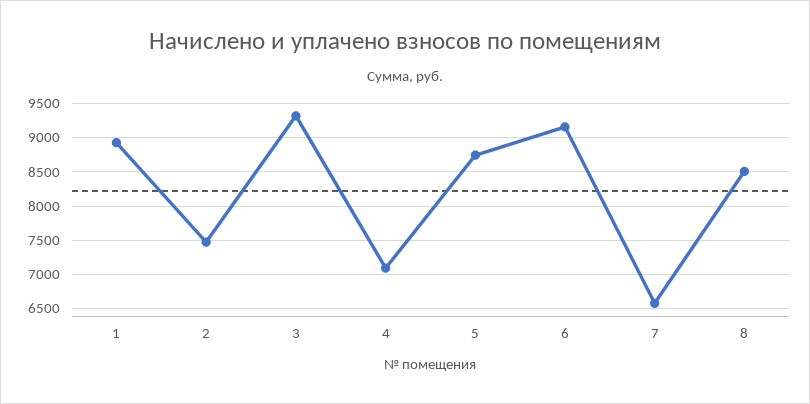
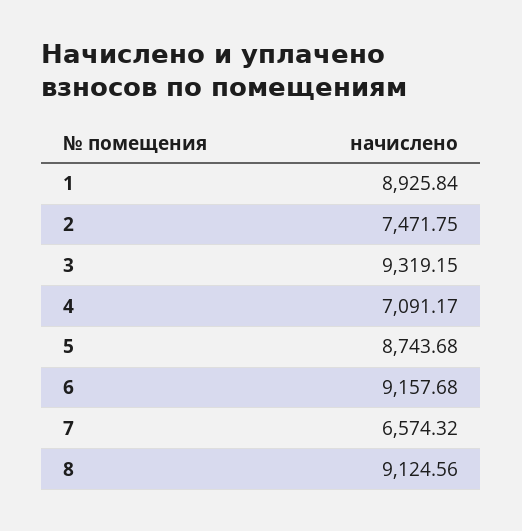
  {
    "1": 8925.84,
    "2": 7471.75,
    "3": 9319.15,
    "4": 7091.17,
    "5": 8743.68,
    "6": 9157.68,
    "7": 6574.32,
-   "8": 8500
+   "8": 9124.56
  }

